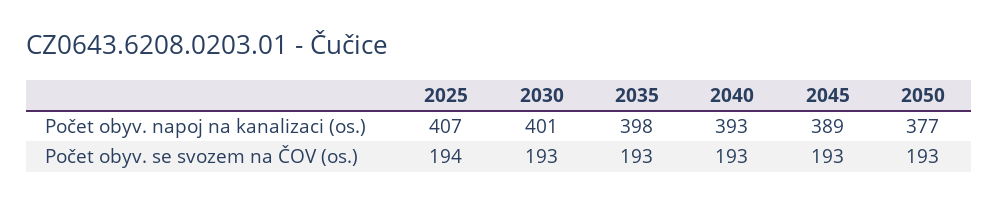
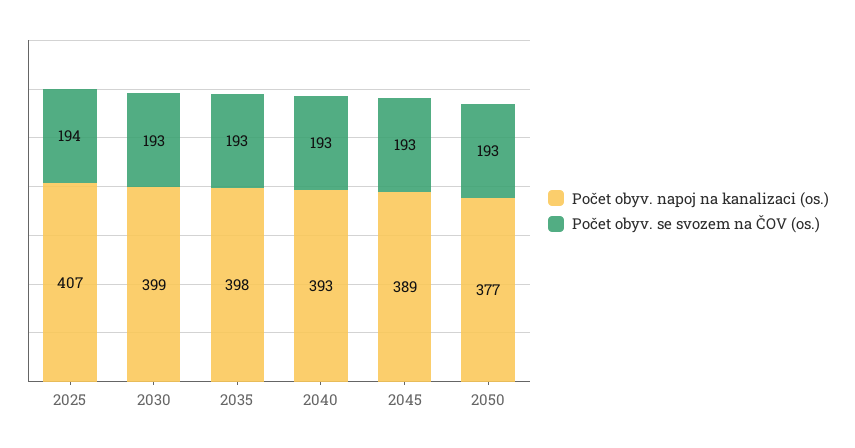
  {
    "Počet obyv. napoj na kanalizaci (os.)": {
      "2025": 407,
-     "2030": 401,
+     "2030": 399,
      "2035": 398,
      "2040": 393,
      "2045": 389,
      "2050": 377
    },
    "Počet obyv. se svozem na ČOV (os.)": {
      "2025": 194,
      "2030": 193,
      "2035": 193,
      "2040": 193,
      "2045": 193,
      "2050": 193
    }
  }

